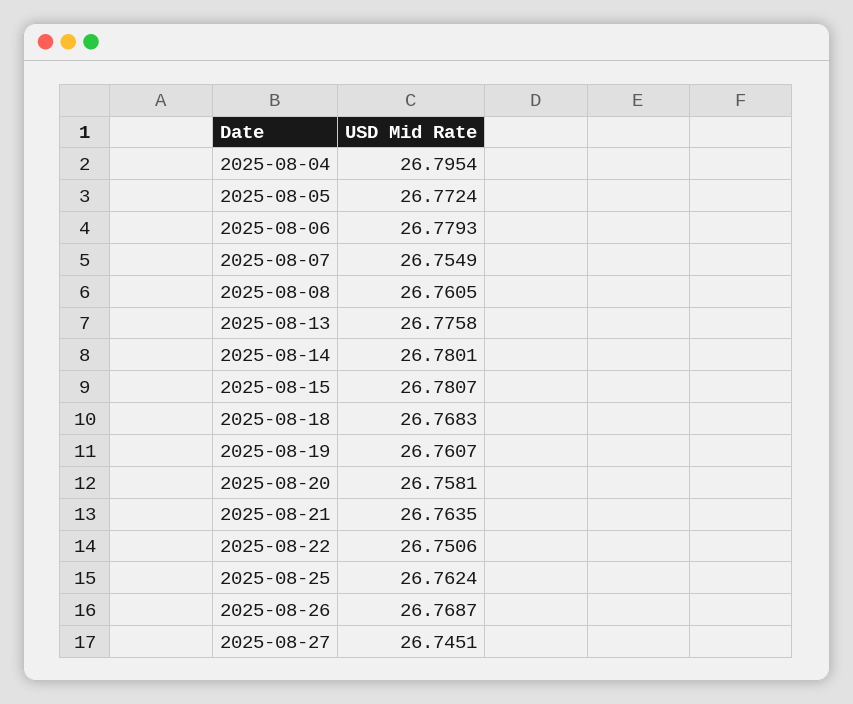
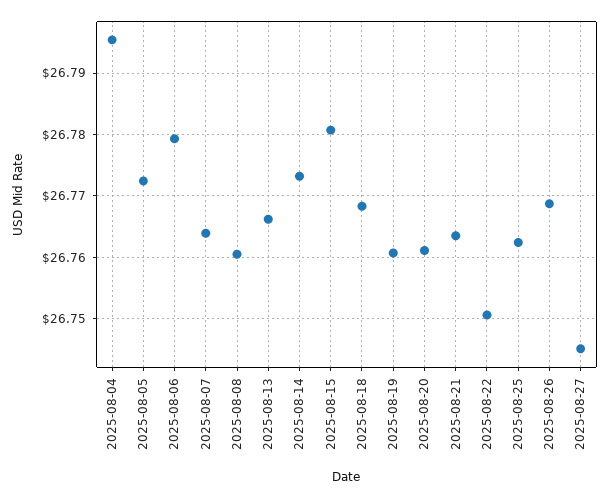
  {
    "2025-08-04": 26.7954,
    "2025-08-05": 26.7724,
    "2025-08-06": 26.7793,
-   "2025-08-07": 26.7549,
+   "2025-08-07": 26.764,
    "2025-08-08": 26.7605,
-   "2025-08-13": 26.7758,
+   "2025-08-13": 26.766,
-   "2025-08-14": 26.7801,
+   "2025-08-14": 26.773,
    "2025-08-15": 26.7807,
    "2025-08-18": 26.7683,
    "2025-08-19": 26.7607,
-   "2025-08-20": 26.7581,
+   "2025-08-20": 26.761,
    "2025-08-21": 26.7635,
    "2025-08-22": 26.7506,
    "2025-08-25": 26.7624,
    "2025-08-26": 26.7687,
    "2025-08-27": 26.7451
  }

